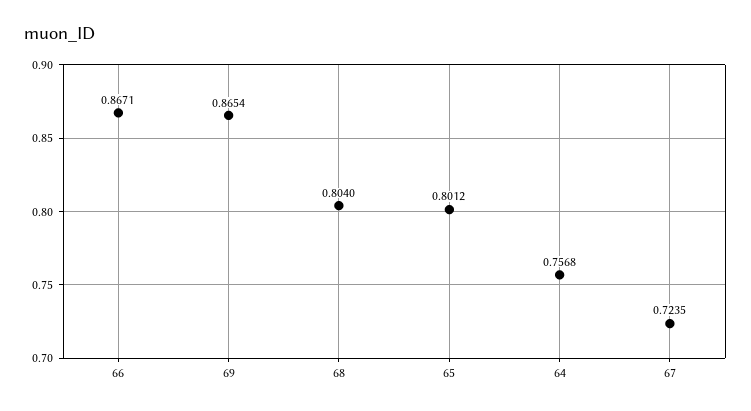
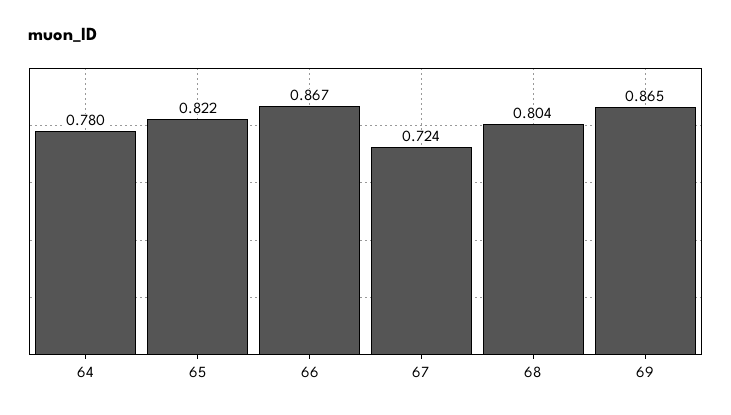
  {
    "66": 0.8671,
    "69": 0.8654,
    "68": 0.804,
-   "65": 0.8012,
+   "65": 0.822,
-   "64": 0.7568,
+   "64": 0.78,
    "67": 0.7235
  }

